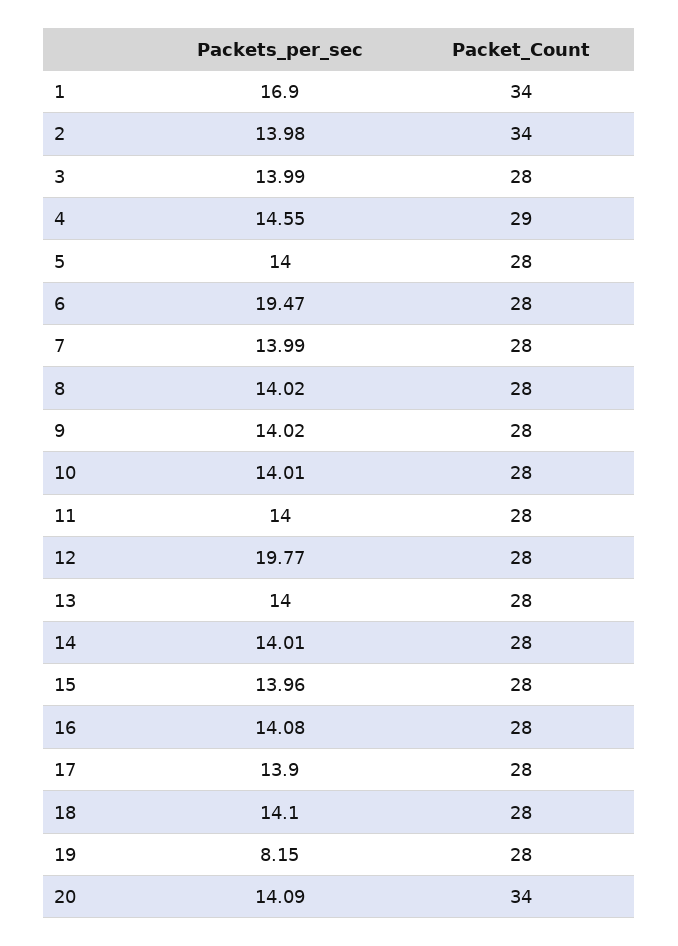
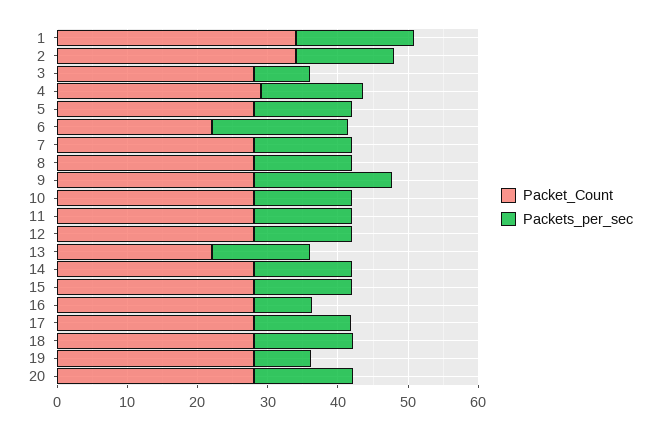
  {
    "Packets_per_sec": {
      "1": 16.9,
      "2": 13.98,
-     "3": 13.99,
+     "3": 8,
      "4": 14.55,
      "5": 14,
      "6": 19.47,
      "7": 13.99,
      "8": 14.02,
-     "9": 14.02,
+     "9": 20,
      "10": 14.01,
      "11": 14,
-     "12": 19.77,
+     "12": 14,
      "13": 14,
      "14": 14.01,
      "15": 13.96,
-     "16": 14.08,
+     "16": 8,
      "17": 13.9,
      "18": 14.1,
      "19": 8.15,
      "20": 14.09
    },
    "Packet_Count": {
      "1": 34,
      "2": 34,
      "3": 28,
      "4": 29,
      "5": 28,
-     "6": 28,
+     "6": 22,
      "7": 28,
      "8": 28,
      "9": 28,
      "10": 28,
      "11": 28,
      "12": 28,
-     "13": 28,
+     "13": 22,
      "14": 28,
      "15": 28,
      "16": 28,
      "17": 28,
      "18": 28,
      "19": 28,
-     "20": 34
+     "20": 28
    }
  }

